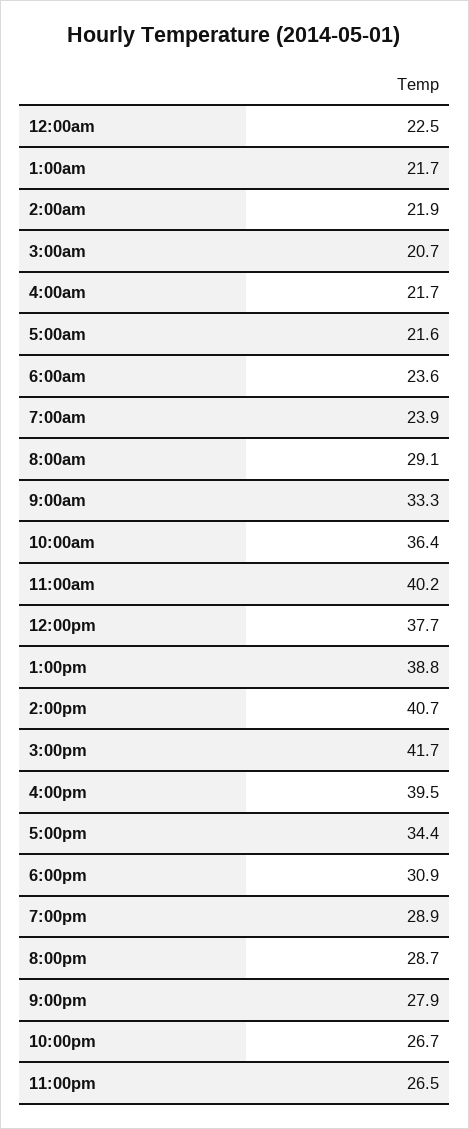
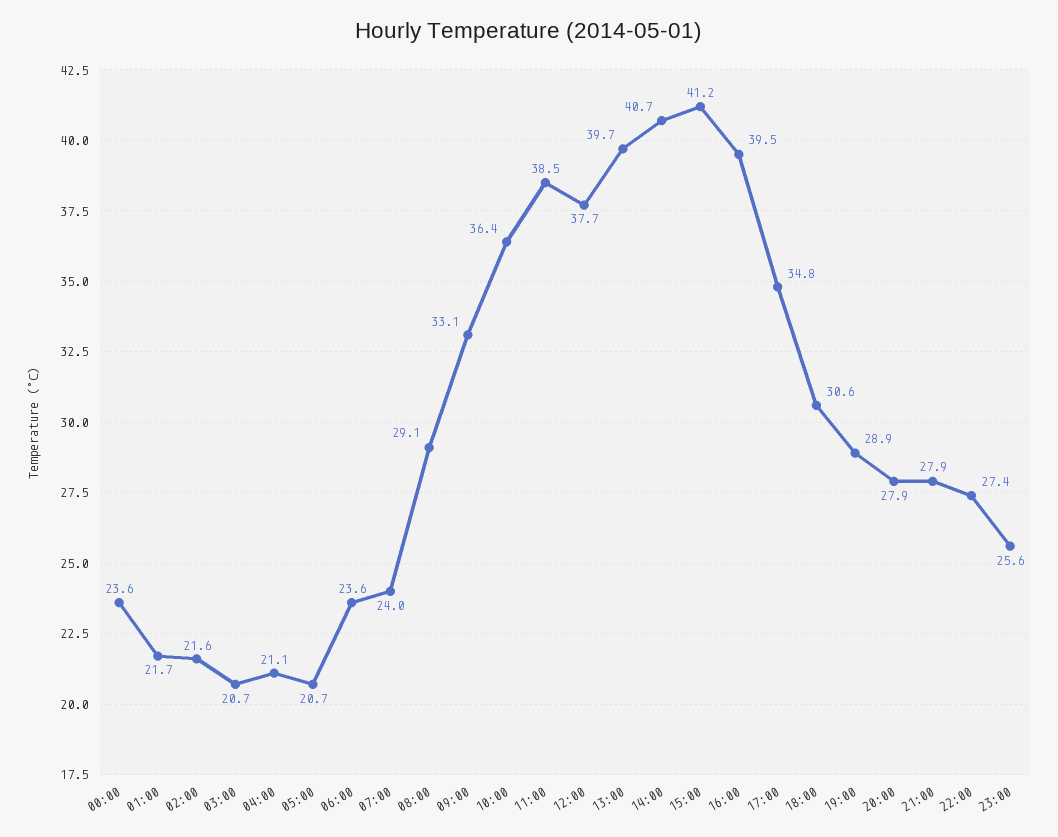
  {
-   "12:00am": 22.5,
+   "12:00am": 23.6,
    "1:00am": 21.7,
-   "2:00am": 21.9,
+   "2:00am": 21.6,
    "3:00am": 20.7,
-   "4:00am": 21.7,
+   "4:00am": 21.1,
-   "5:00am": 21.6,
+   "5:00am": 20.7,
    "6:00am": 23.6,
-   "7:00am": 23.9,
+   "7:00am": 24,
    "8:00am": 29.1,
-   "9:00am": 33.3,
+   "9:00am": 33.1,
    "10:00am": 36.4,
-   "11:00am": 40.2,
+   "11:00am": 38.5,
    "12:00pm": 37.7,
-   "1:00pm": 38.8,
+   "1:00pm": 39.7,
    "2:00pm": 40.7,
-   "3:00pm": 41.7,
+   "3:00pm": 41.2,
    "4:00pm": 39.5,
-   "5:00pm": 34.4,
+   "5:00pm": 34.8,
-   "6:00pm": 30.9,
+   "6:00pm": 30.6,
    "7:00pm": 28.9,
-   "8:00pm": 28.7,
+   "8:00pm": 27.9,
    "9:00pm": 27.9,
-   "10:00pm": 26.7,
+   "10:00pm": 27.4,
-   "11:00pm": 26.5
+   "11:00pm": 25.6
  }

